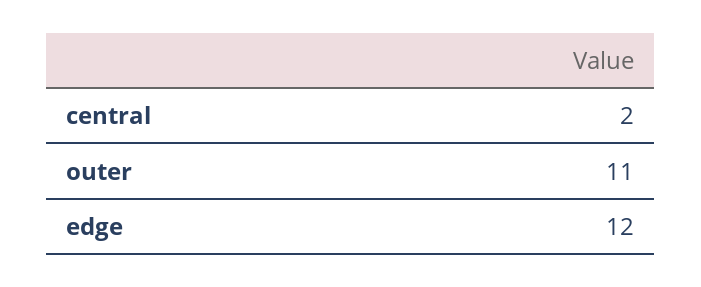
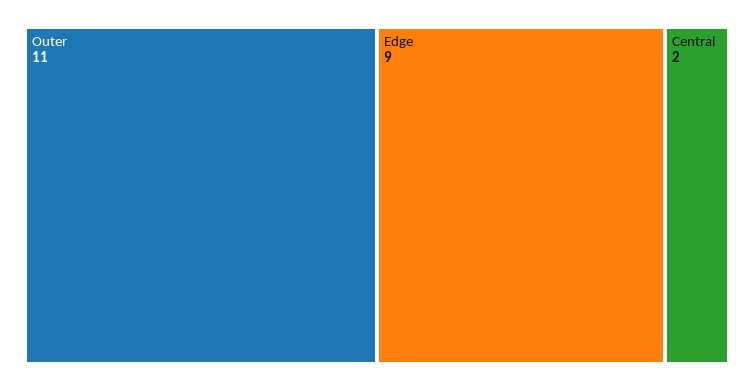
  {
    "central": 2,
    "outer": 11,
-   "edge": 12
+   "edge": 9
  }

